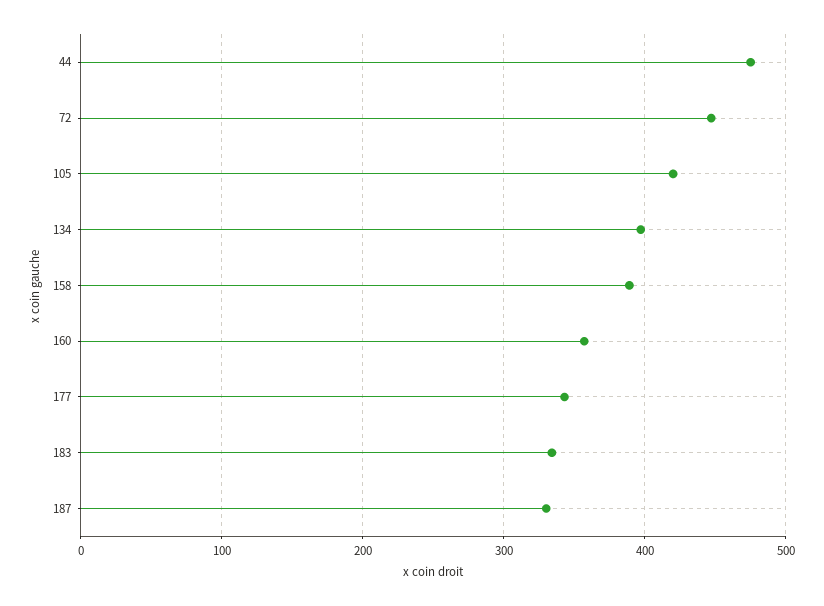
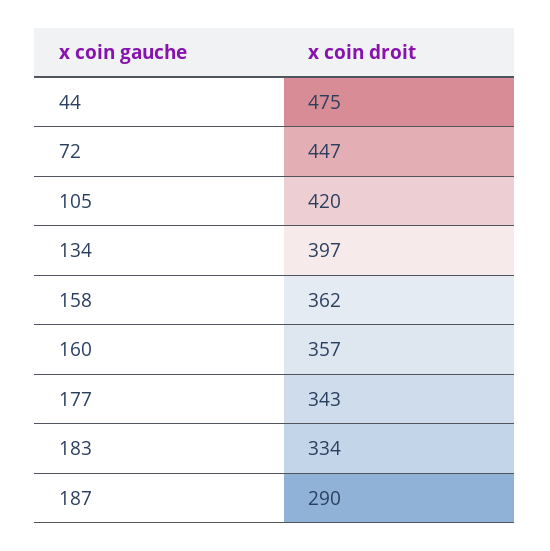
  {
    "44": 475,
    "72": 447,
    "105": 420,
    "134": 397,
-   "158": 390,
+   "158": 362,
    "160": 357,
    "177": 343,
    "183": 334,
-   "187": 330
+   "187": 290
  }

